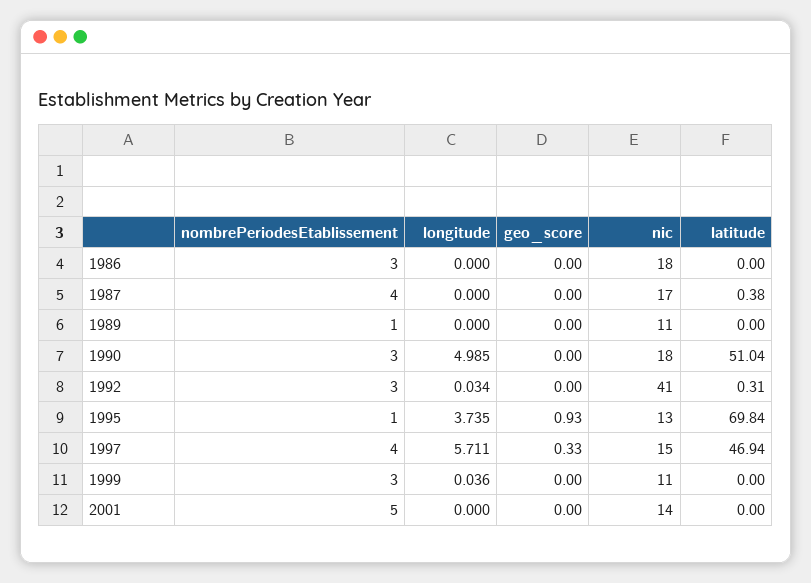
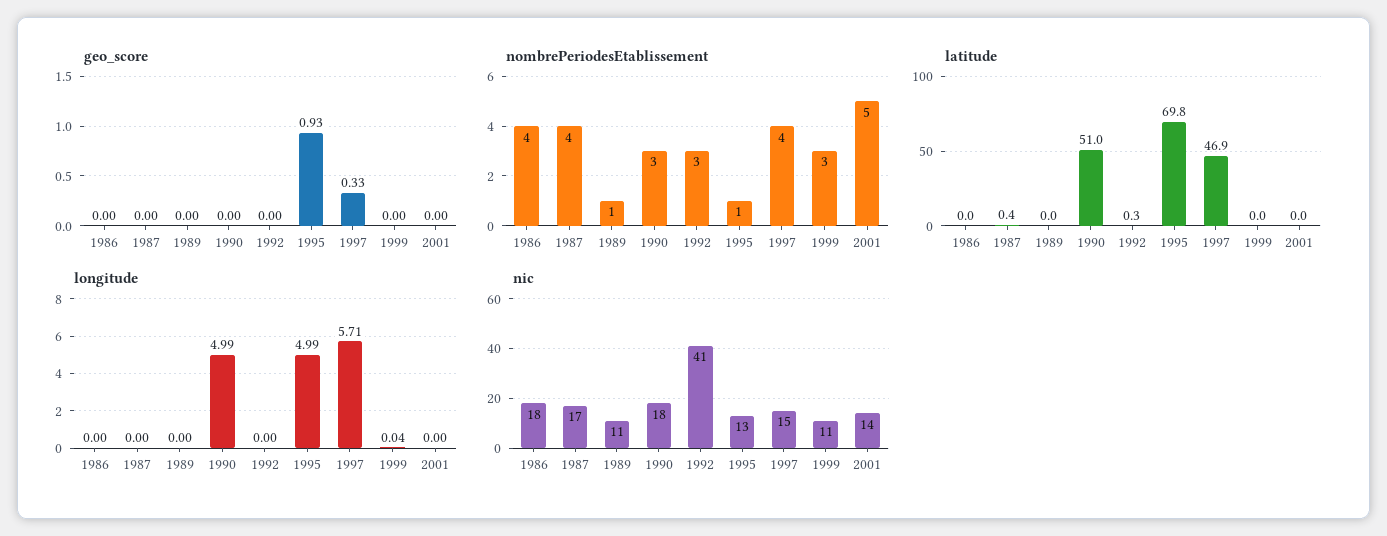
  {
    "nombrePeriodesEtablissement": {
-     "1986": 3,
+     "1986": 4,
      "1987": 4,
      "1989": 1,
      "1990": 3,
      "1992": 3,
      "1995": 1,
      "1997": 4,
      "1999": 3,
      "2001": 5
    },
    "longitude": {
      "1986": 0,
      "1987": 0,
      "1989": 0,
      "1990": 4.985,
-     "1992": 0.034,
+     "1992": 0,
-     "1995": 3.735,
+     "1995": 4.99,
      "1997": 5.711,
      "1999": 0.036,
      "2001": 0
    },
    "geo_score": {
      "1986": 0,
      "1987": 0,
      "1989": 0,
      "1990": 0,
      "1992": 0,
      "1995": 0.93,
      "1997": 0.33,
      "1999": 0,
      "2001": 0
    },
    "nic": {
      "1986": 18,
      "1987": 17,
      "1989": 11,
      "1990": 18,
      "1992": 41,
      "1995": 13,
      "1997": 15,
      "1999": 11,
      "2001": 14
    },
    "latitude": {
      "1986": 0,
      "1987": 0.38,
      "1989": 0,
      "1990": 51.04,
      "1992": 0.31,
      "1995": 69.84,
      "1997": 46.94,
      "1999": 0,
      "2001": 0
    }
  }

